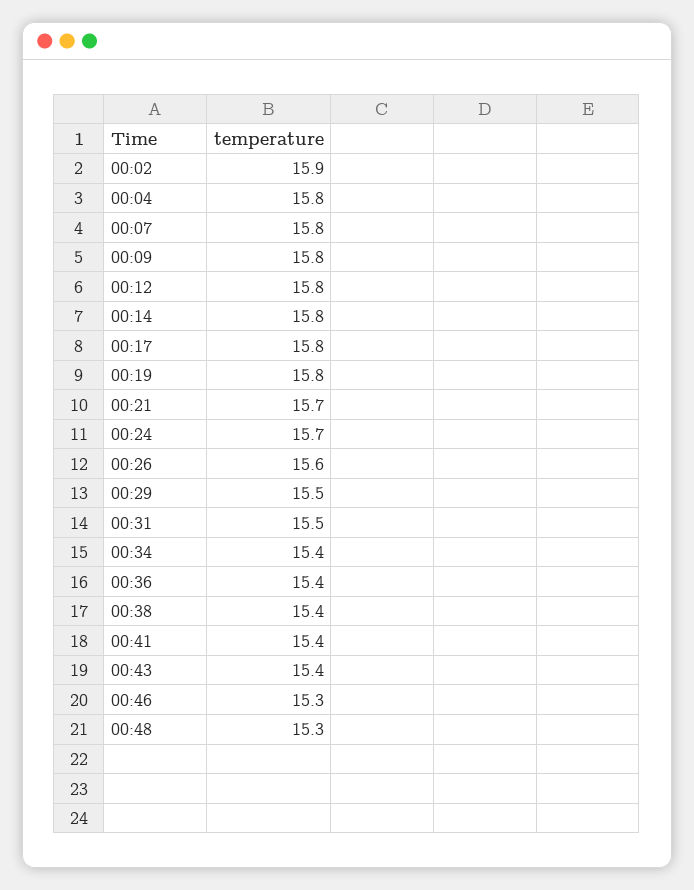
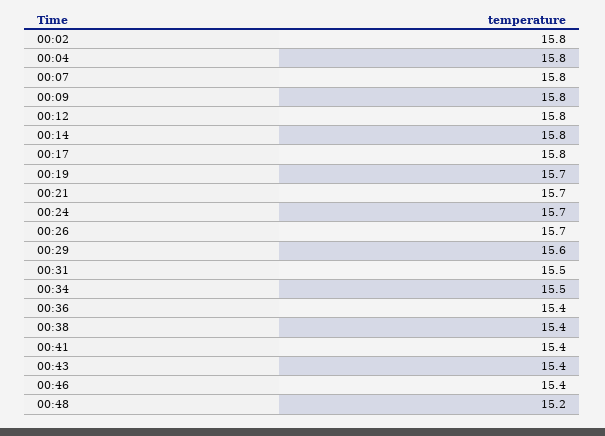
  {
-   "00:02": 15.9,
+   "00:02": 15.8,
    "00:04": 15.8,
    "00:07": 15.8,
    "00:09": 15.8,
    "00:12": 15.8,
    "00:14": 15.8,
    "00:17": 15.8,
-   "00:19": 15.8,
+   "00:19": 15.7,
    "00:21": 15.7,
    "00:24": 15.7,
-   "00:26": 15.6,
+   "00:26": 15.7,
-   "00:29": 15.5,
+   "00:29": 15.6,
    "00:31": 15.5,
-   "00:34": 15.4,
+   "00:34": 15.5,
    "00:36": 15.4,
    "00:38": 15.4,
    "00:41": 15.4,
    "00:43": 15.4,
-   "00:46": 15.3,
+   "00:46": 15.4,
-   "00:48": 15.3
+   "00:48": 15.2
  }

